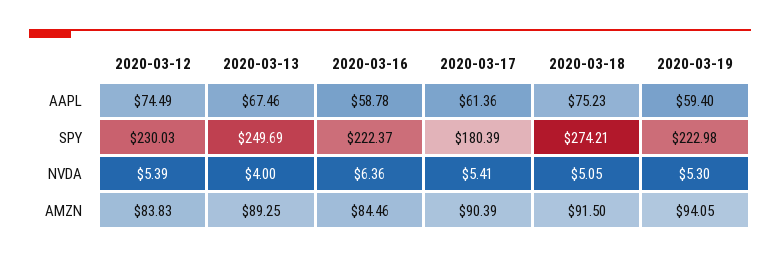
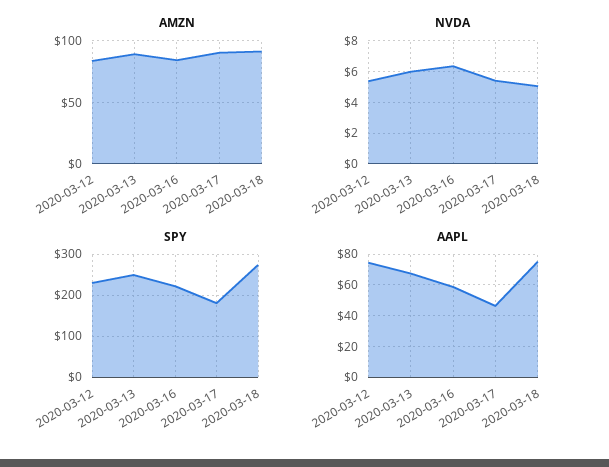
  {
    "AAPL": {
      "2020-03-12": 74.49,
      "2020-03-13": 67.46,
      "2020-03-16": 58.78,
-     "2020-03-17": 61.36,
+     "2020-03-17": 45,
-     "2020-03-18": 75.23,
+     "2020-03-18": 75.23
-     "2020-03-19": 59.4
    },
    "SPY": {
      "2020-03-12": 230.03,
      "2020-03-13": 249.69,
      "2020-03-16": 222.37,
      "2020-03-17": 180.39,
-     "2020-03-18": 274.21,
+     "2020-03-18": 274.21
-     "2020-03-19": 222.98
    },
    "NVDA": {
      "2020-03-12": 5.39,
-     "2020-03-13": 4,
+     "2020-03-13": 6,
      "2020-03-16": 6.36,
      "2020-03-17": 5.41,
-     "2020-03-18": 5.05,
+     "2020-03-18": 5.05
-     "2020-03-19": 5.3
    },
    "AMZN": {
      "2020-03-12": 83.83,
      "2020-03-13": 89.25,
      "2020-03-16": 84.46,
      "2020-03-17": 90.39,
-     "2020-03-18": 91.5,
+     "2020-03-18": 91.5
-     "2020-03-19": 94.05
    }
  }

